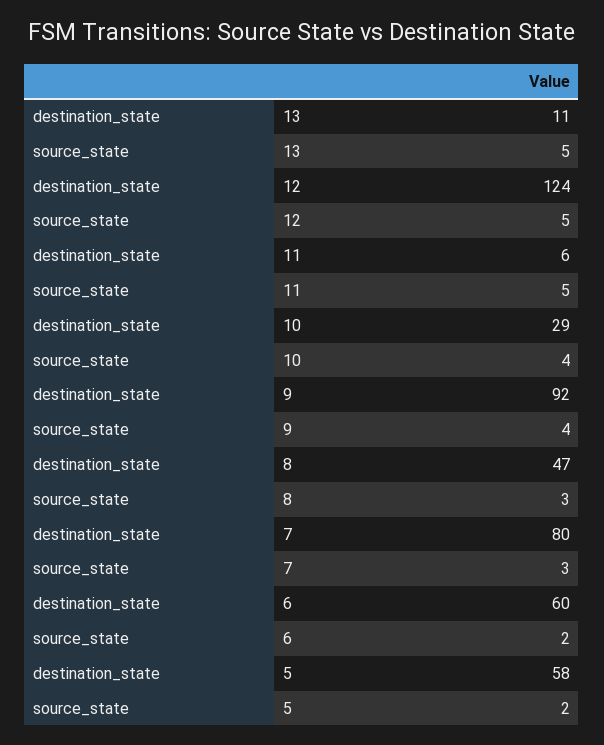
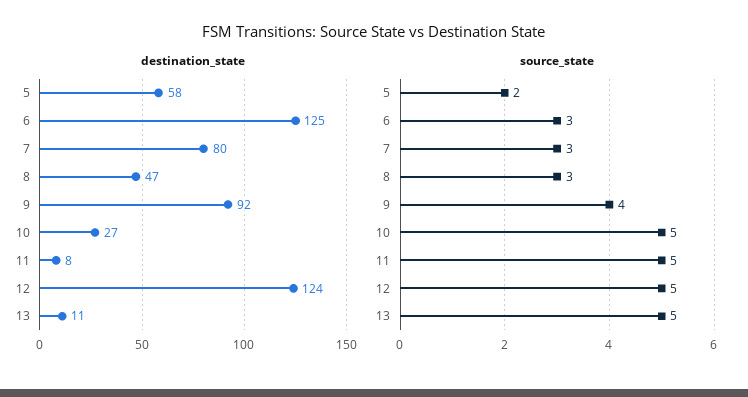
  {
    "destination_state": {
      "13": 11,
      "12": 124,
-     "11": 6,
+     "11": 8,
-     "10": 29,
+     "10": 27,
      "9": 92,
      "8": 47,
      "7": 80,
-     "6": 60,
+     "6": 125,
      "5": 58
    },
    "source_state": {
      "13": 5,
      "12": 5,
      "11": 5,
-     "10": 4,
+     "10": 5,
      "9": 4,
      "8": 3,
      "7": 3,
-     "6": 2,
+     "6": 3,
      "5": 2
    }
  }

